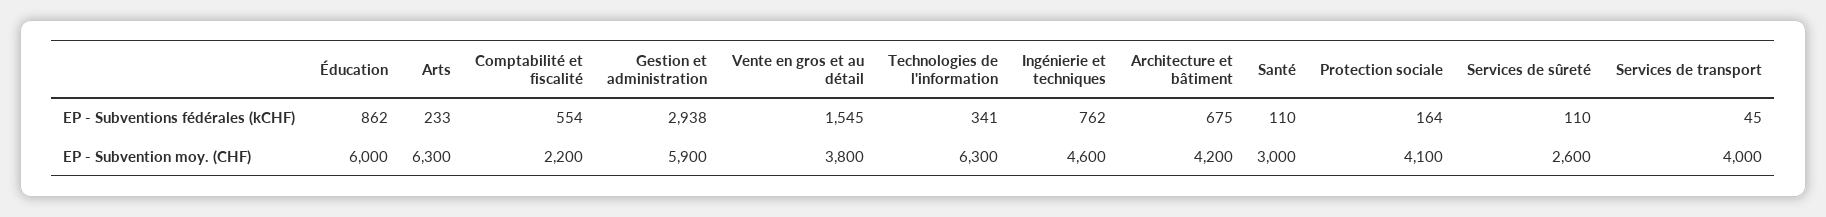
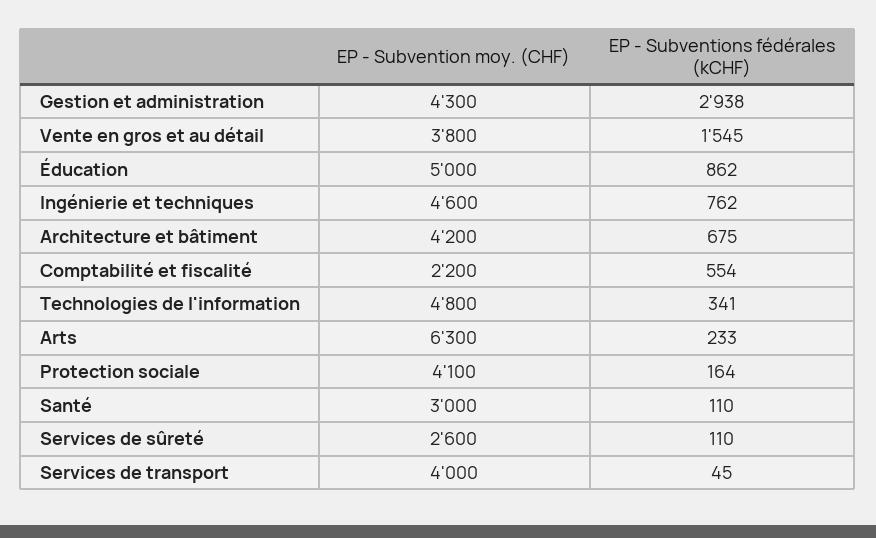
  {
    "Éducation": {
      "EP - Subventions fédérales (kCHF)": 862,
-     "EP - Subvention moy. (CHF)": 6000
+     "EP - Subvention moy. (CHF)": 5000
    },
    "Arts": {
      "EP - Subventions fédérales (kCHF)": 233,
      "EP - Subvention moy. (CHF)": 6300
    },
    "Comptabilité et fiscalité": {
      "EP - Subventions fédérales (kCHF)": 554,
      "EP - Subvention moy. (CHF)": 2200
    },
    "Gestion et administration": {
      "EP - Subventions fédérales (kCHF)": 2938,
-     "EP - Subvention moy. (CHF)": 5900
+     "EP - Subvention moy. (CHF)": 4300
    },
    "Vente en gros et au détail": {
      "EP - Subventions fédérales (kCHF)": 1545,
      "EP - Subvention moy. (CHF)": 3800
    },
    "Technologies de l'information": {
      "EP - Subventions fédérales (kCHF)": 341,
-     "EP - Subvention moy. (CHF)": 6300
+     "EP - Subvention moy. (CHF)": 4800
    },
    "Ingénierie et techniques": {
      "EP - Subventions fédérales (kCHF)": 762,
      "EP - Subvention moy. (CHF)": 4600
    },
    "Architecture et bâtiment": {
      "EP - Subventions fédérales (kCHF)": 675,
      "EP - Subvention moy. (CHF)": 4200
    },
    "Santé": {
      "EP - Subventions fédérales (kCHF)": 110,
      "EP - Subvention moy. (CHF)": 3000
    },
    "Protection sociale": {
      "EP - Subventions fédérales (kCHF)": 164,
      "EP - Subvention moy. (CHF)": 4100
    },
    "Services de sûreté": {
      "EP - Subventions fédérales (kCHF)": 110,
      "EP - Subvention moy. (CHF)": 2600
    },
    "Services de transport": {
      "EP - Subventions fédérales (kCHF)": 45,
      "EP - Subvention moy. (CHF)": 4000
    }
  }

